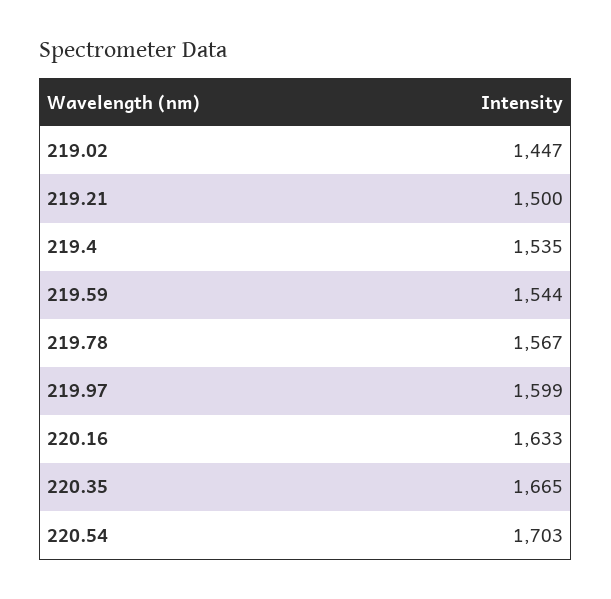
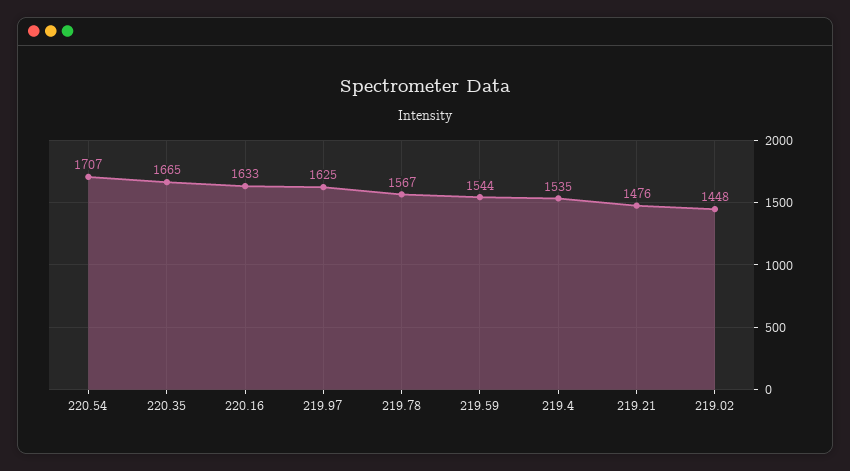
  {
-   "219.02": 1447,
+   "219.02": 1448,
-   "219.21": 1500,
+   "219.21": 1476,
    "219.4": 1535,
    "219.59": 1544,
    "219.78": 1567,
-   "219.97": 1599,
+   "219.97": 1625,
    "220.16": 1633,
    "220.35": 1665,
-   "220.54": 1703
+   "220.54": 1707
  }

